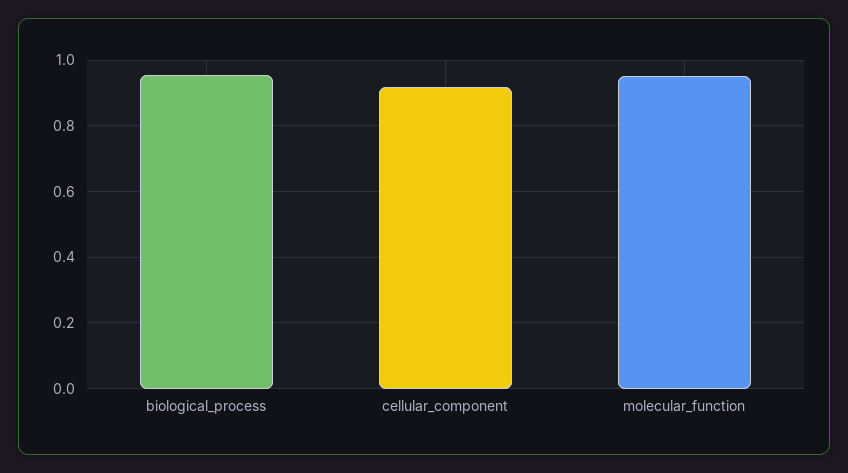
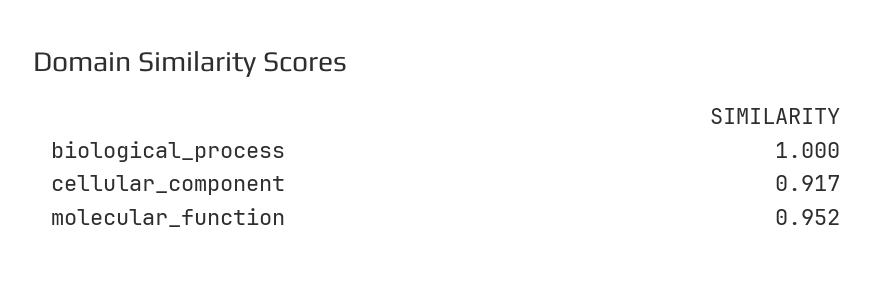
  {
-   "biological_process": 0.96,
+   "biological_process": 1,
    "cellular_component": 0.917,
    "molecular_function": 0.952
  }

